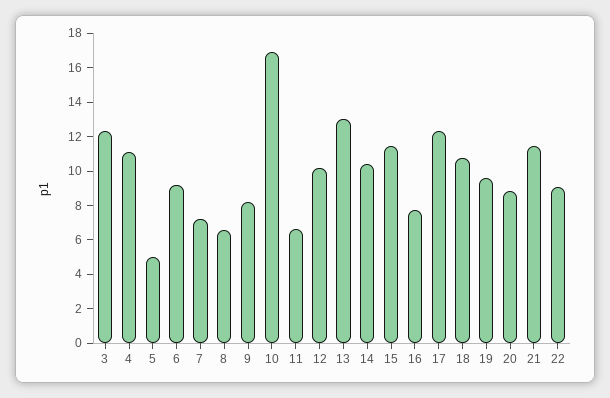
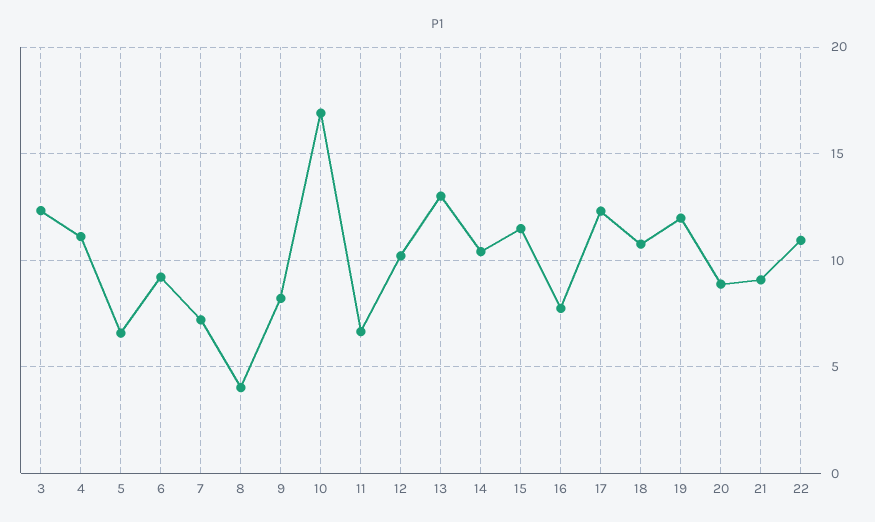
  {
    "3": 12.5,
    "4": 11,
-   "5": 5,
+   "5": 6.5,
    "6": 9,
    "7": 7,
-   "8": 6.5,
+   "8": 4,
    "9": 8,
    "10": 17,
    "11": 6.5,
    "12": 10,
    "13": 13,
    "14": 10.5,
    "15": 11.5,
    "16": 7.5,
    "17": 12.5,
    "18": 11,
-   "19": 9.5,
+   "19": 12,
    "20": 9,
-   "21": 11.5,
+   "21": 9,
-   "22": 9
+   "22": 11
  }

